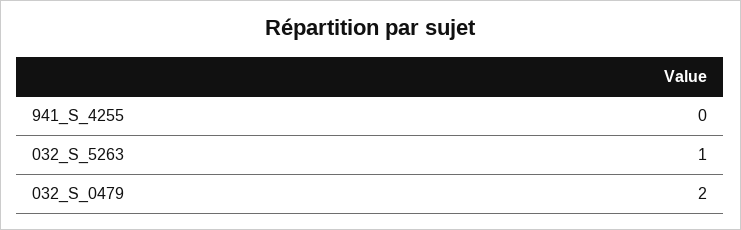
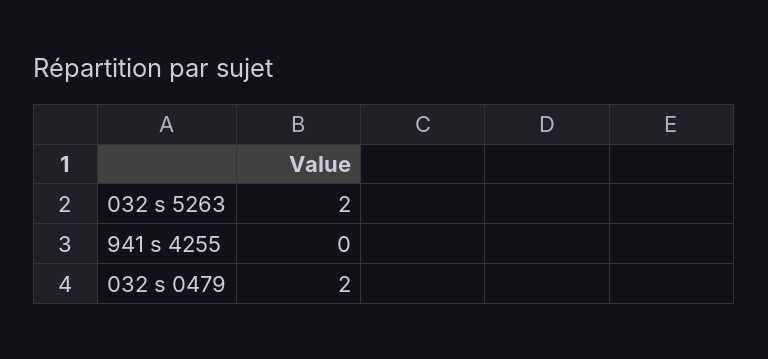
  {
    "941_S_4255": 0,
-   "032_S_5263": 1,
+   "032_S_5263": 2,
    "032_S_0479": 2
  }

